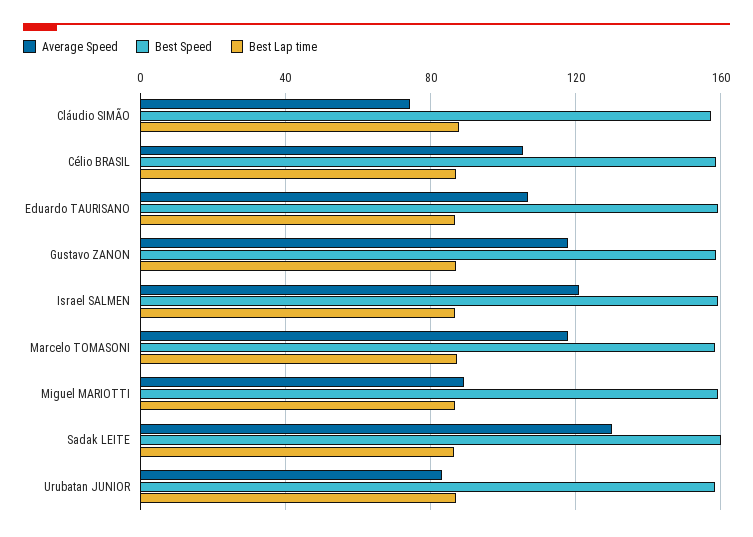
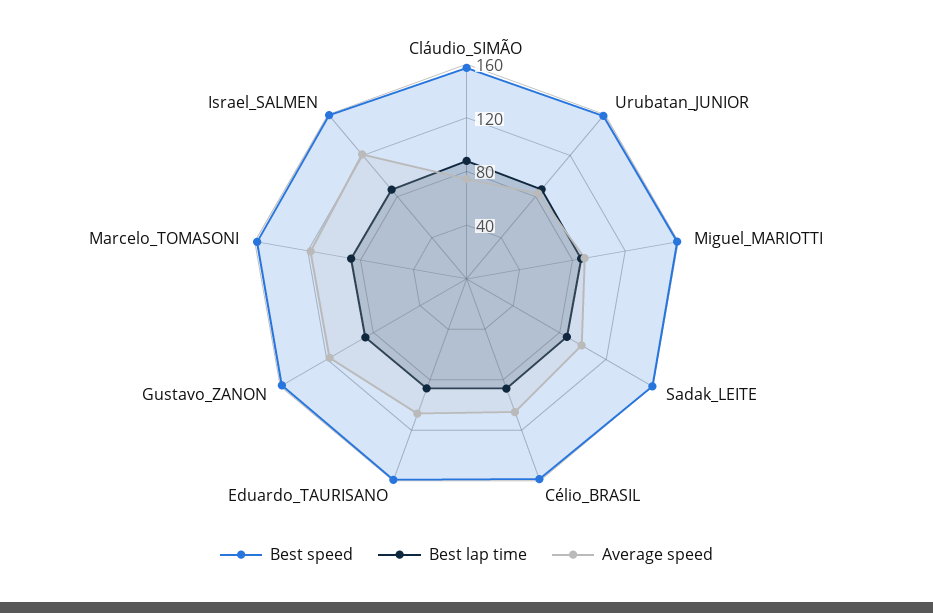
  {
    "Average Speed": {
      "Cláudio SIMÃO": 75,
      "Célio BRASIL": 105,
      "Eduardo TAURISANO": 105,
      "Gustavo ZANON": 120,
      "Israel SALMEN": 120,
      "Marcelo TOMASONI": 120,
      "Miguel MARIOTTI": 90,
-     "Sadak LEITE": 130,
+     "Sadak LEITE": 100,
      "Urubatan JUNIOR": 85
    },
    "Best Speed": {
      "Cláudio SIMÃO": 155,
      "Célio BRASIL": 160,
      "Eduardo TAURISANO": 160,
      "Gustavo ZANON": 160,
      "Israel SALMEN": 160,
      "Marcelo TOMASONI": 160,
      "Miguel MARIOTTI": 160,
      "Sadak LEITE": 160,
      "Urubatan JUNIOR": 160
    },
    "Best Lap time": {
      "Cláudio SIMÃO": 90,
      "Célio BRASIL": 85,
      "Eduardo TAURISANO": 85,
      "Gustavo ZANON": 85,
      "Israel SALMEN": 85,
      "Marcelo TOMASONI": 85,
      "Miguel MARIOTTI": 85,
      "Sadak LEITE": 85,
      "Urubatan JUNIOR": 85
    }
  }

